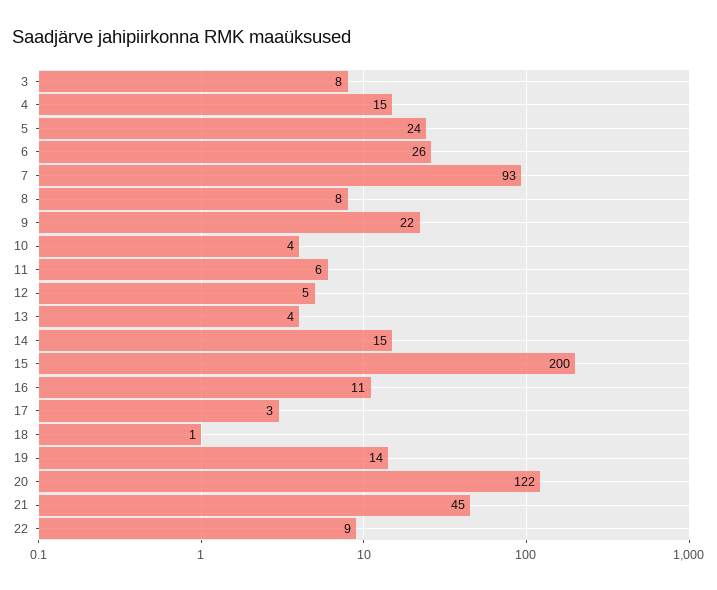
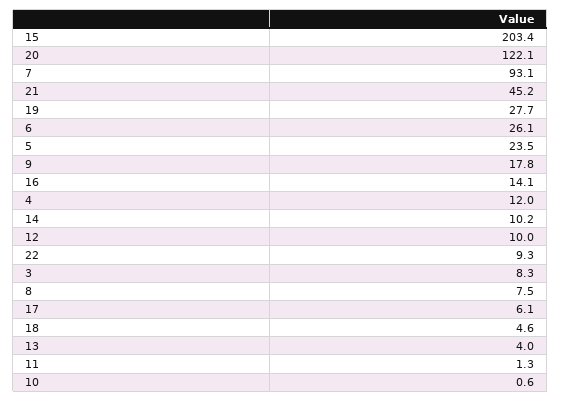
  {
    "3": 8.3,
-   "4": 15,
+   "4": 12,
    "5": 23.5,
    "6": 26.1,
    "7": 93.1,
    "8": 7.5,
-   "9": 22,
+   "9": 17.8,
-   "10": 4,
+   "10": 0.6,
-   "11": 6,
+   "11": 1.3,
-   "12": 5,
+   "12": 10,
    "13": 4,
-   "14": 15,
+   "14": 10.2,
-   "15": 200,
+   "15": 203.4,
-   "16": 11,
+   "16": 14.1,
-   "17": 3,
+   "17": 6.1,
-   "18": 1,
+   "18": 4.6,
-   "19": 14,
+   "19": 27.7,
    "20": 122.1,
    "21": 45.2,
    "22": 9.3
  }

